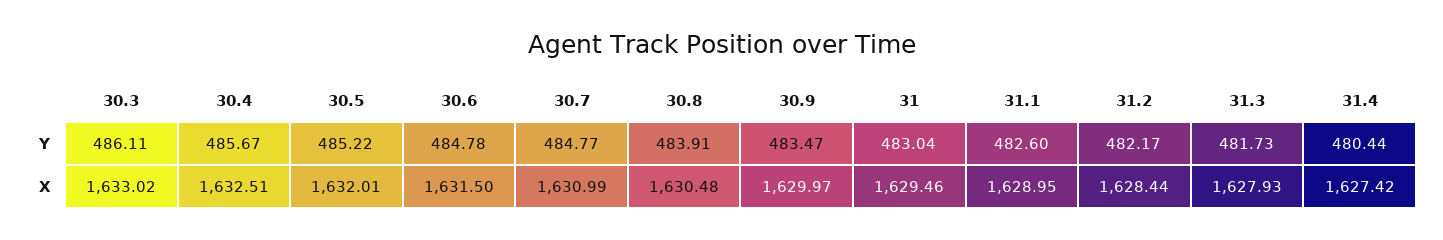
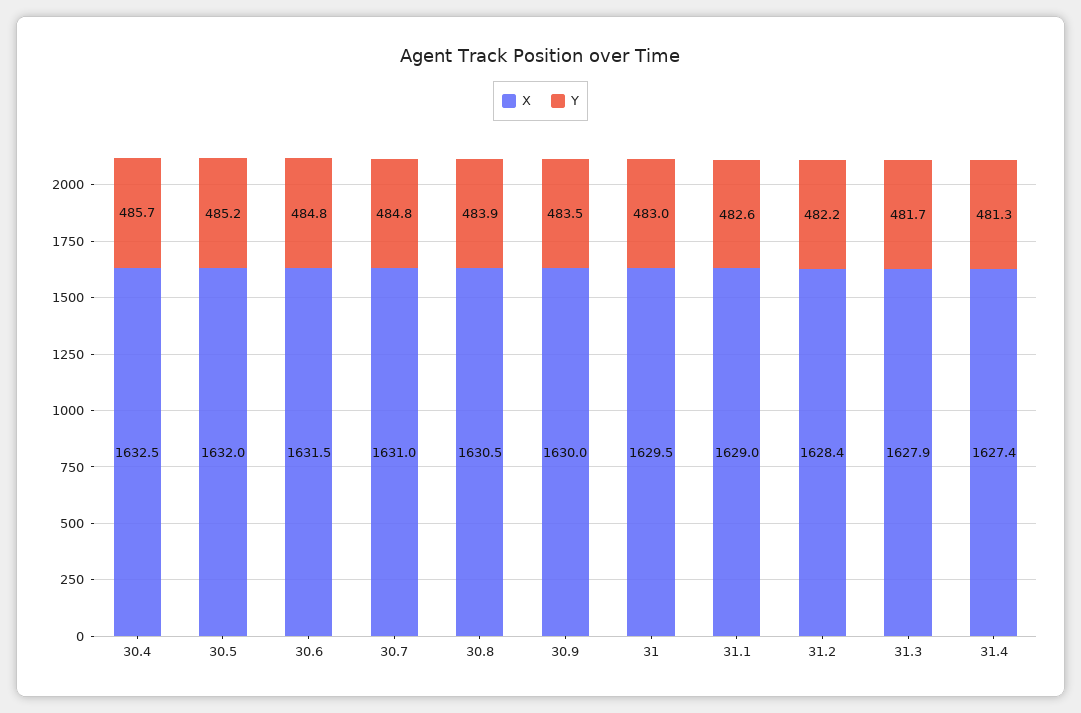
  {
    "Y": {
-     "30.3": 486.11,
      "30.4": 485.67,
      "30.5": 485.22,
      "30.6": 484.78,
      "30.7": 484.77,
      "30.8": 483.91,
      "30.9": 483.47,
      "31": 483.04,
      "31.1": 482.6,
      "31.2": 482.17,
      "31.3": 481.73,
-     "31.4": 480.44
+     "31.4": 481.3
    },
    "X": {
-     "30.3": 1633.02,
      "30.4": 1632.51,
      "30.5": 1632.01,
      "30.6": 1631.5,
      "30.7": 1630.99,
      "30.8": 1630.48,
      "30.9": 1629.97,
      "31": 1629.46,
      "31.1": 1628.95,
      "31.2": 1628.44,
      "31.3": 1627.93,
      "31.4": 1627.42
    }
  }

